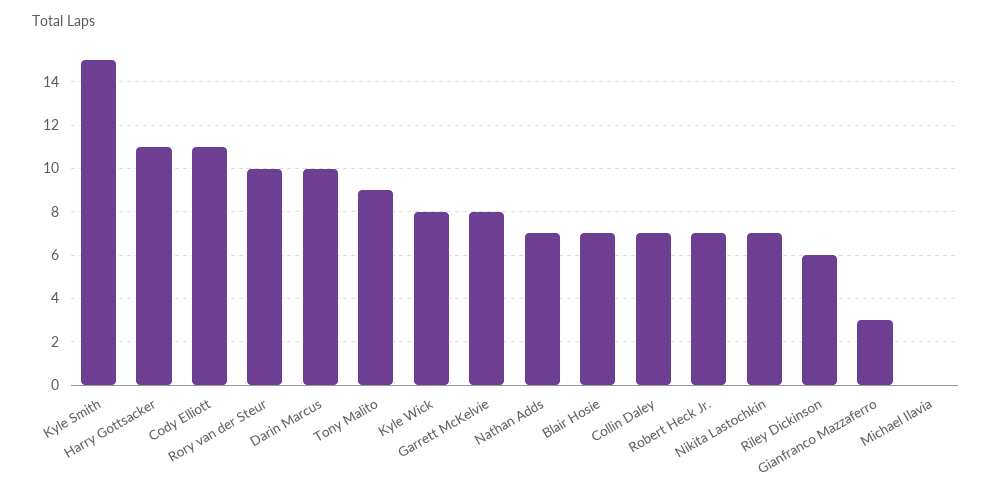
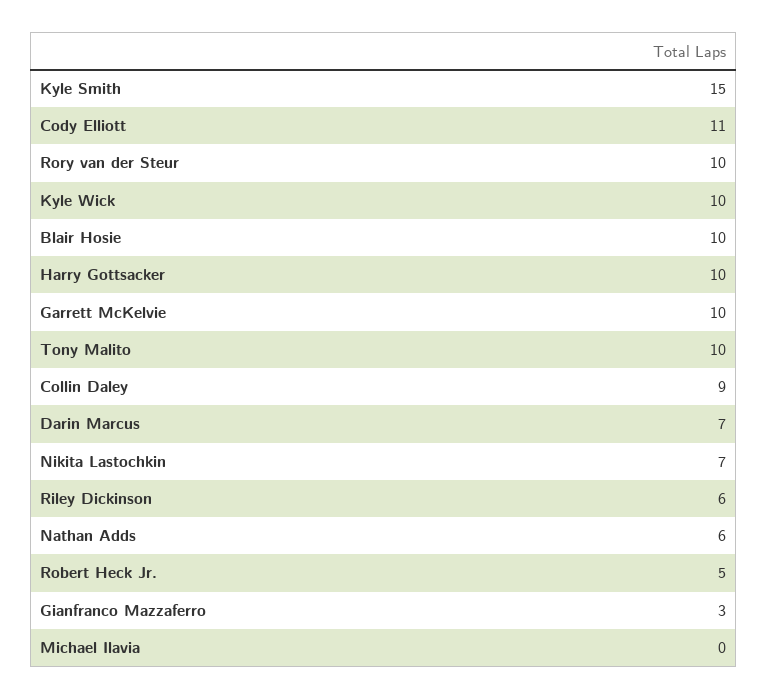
  {
    "Kyle Smith": 15,
-   "Harry Gottsacker": 11,
+   "Harry Gottsacker": 10,
    "Cody Elliott": 11,
    "Rory van der Steur": 10,
-   "Darin Marcus": 10,
+   "Darin Marcus": 7,
-   "Tony Malito": 9,
+   "Tony Malito": 10,
-   "Kyle Wick": 8,
+   "Kyle Wick": 10,
-   "Garrett McKelvie": 8,
+   "Garrett McKelvie": 10,
-   "Nathan Adds": 7,
+   "Nathan Adds": 6,
-   "Blair Hosie": 7,
+   "Blair Hosie": 10,
-   "Collin Daley": 7,
+   "Collin Daley": 9,
-   "Robert Heck Jr.": 7,
+   "Robert Heck Jr.": 5,
    "Nikita Lastochkin": 7,
    "Riley Dickinson": 6,
    "Gianfranco Mazzaferro": 3,
    "Michael Ilavia": 0
  }

